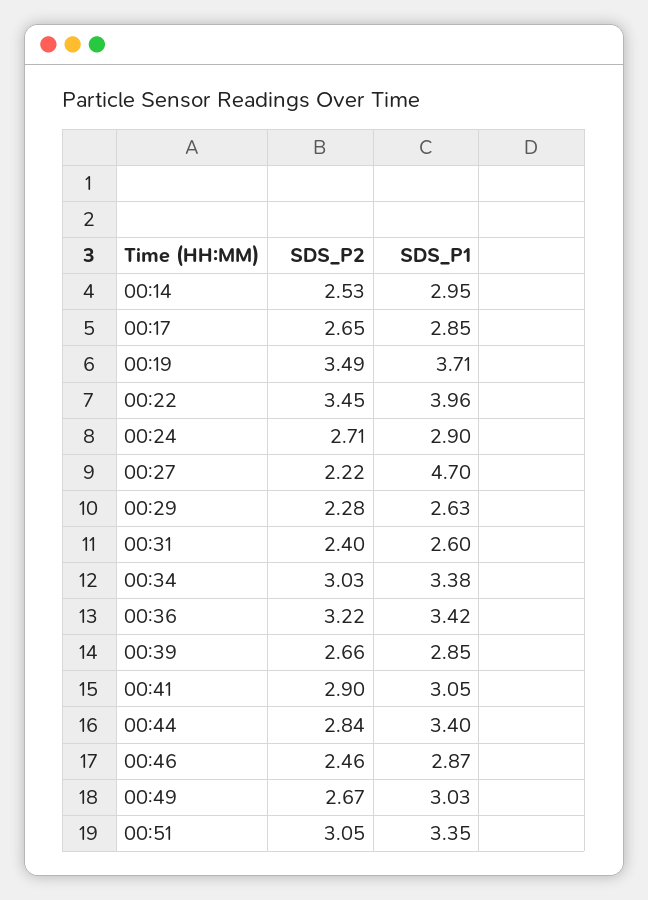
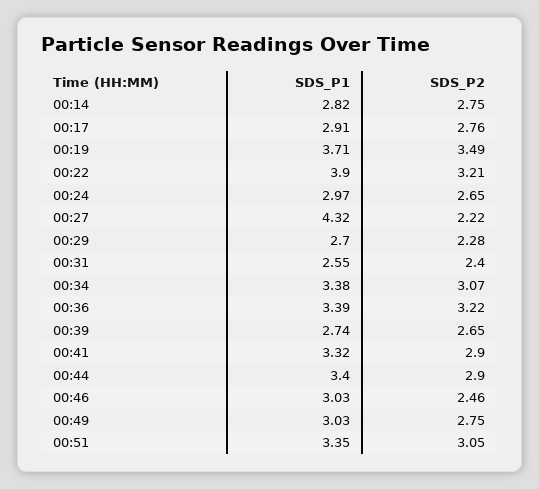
  {
    "SDS_P2": {
-     "00:14": 2.53,
+     "00:14": 2.75,
-     "00:17": 2.65,
+     "00:17": 2.76,
      "00:19": 3.49,
-     "00:22": 3.45,
+     "00:22": 3.21,
-     "00:24": 2.71,
+     "00:24": 2.65,
      "00:27": 2.22,
      "00:29": 2.28,
      "00:31": 2.4,
-     "00:34": 3.03,
+     "00:34": 3.07,
      "00:36": 3.22,
-     "00:39": 2.66,
+     "00:39": 2.65,
      "00:41": 2.9,
-     "00:44": 2.84,
+     "00:44": 2.9,
      "00:46": 2.46,
-     "00:49": 2.67,
+     "00:49": 2.75,
      "00:51": 3.05
    },
    "SDS_P1": {
-     "00:14": 2.95,
+     "00:14": 2.82,
-     "00:17": 2.85,
+     "00:17": 2.91,
      "00:19": 3.71,
-     "00:22": 3.96,
+     "00:22": 3.9,
-     "00:24": 2.9,
+     "00:24": 2.97,
-     "00:27": 4.7,
+     "00:27": 4.32,
-     "00:29": 2.63,
+     "00:29": 2.7,
-     "00:31": 2.6,
+     "00:31": 2.55,
      "00:34": 3.38,
-     "00:36": 3.42,
+     "00:36": 3.39,
-     "00:39": 2.85,
+     "00:39": 2.74,
-     "00:41": 3.05,
+     "00:41": 3.32,
      "00:44": 3.4,
-     "00:46": 2.87,
+     "00:46": 3.03,
      "00:49": 3.03,
      "00:51": 3.35
    }
  }

